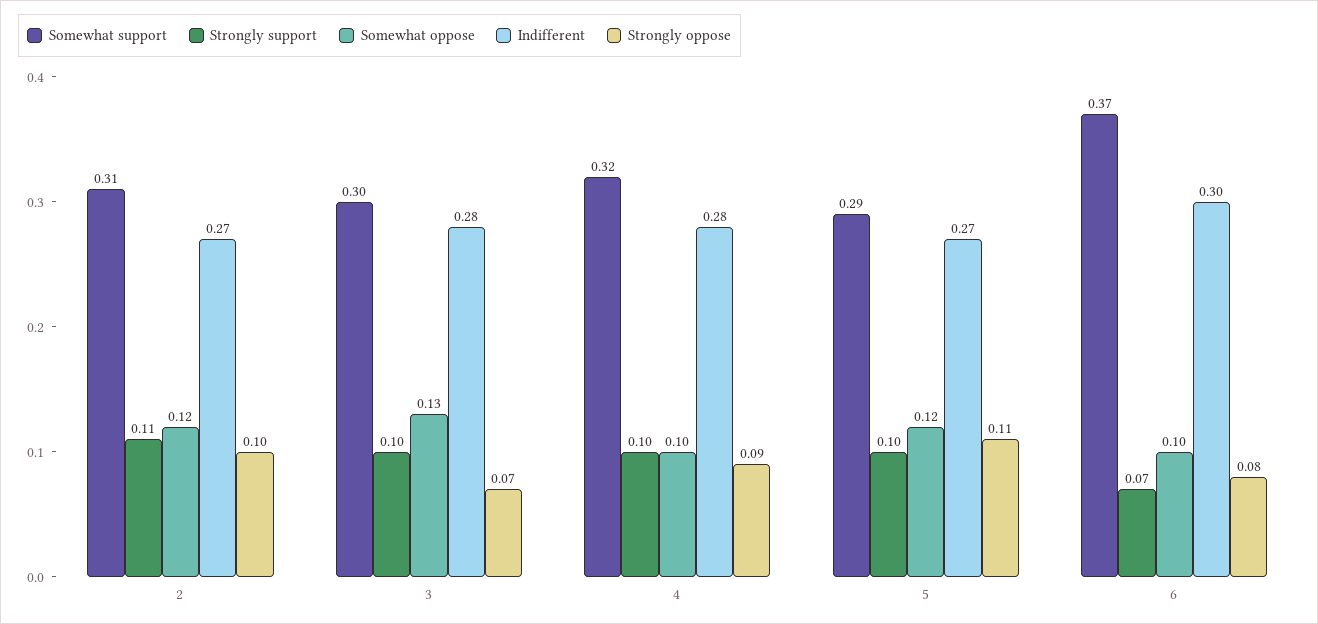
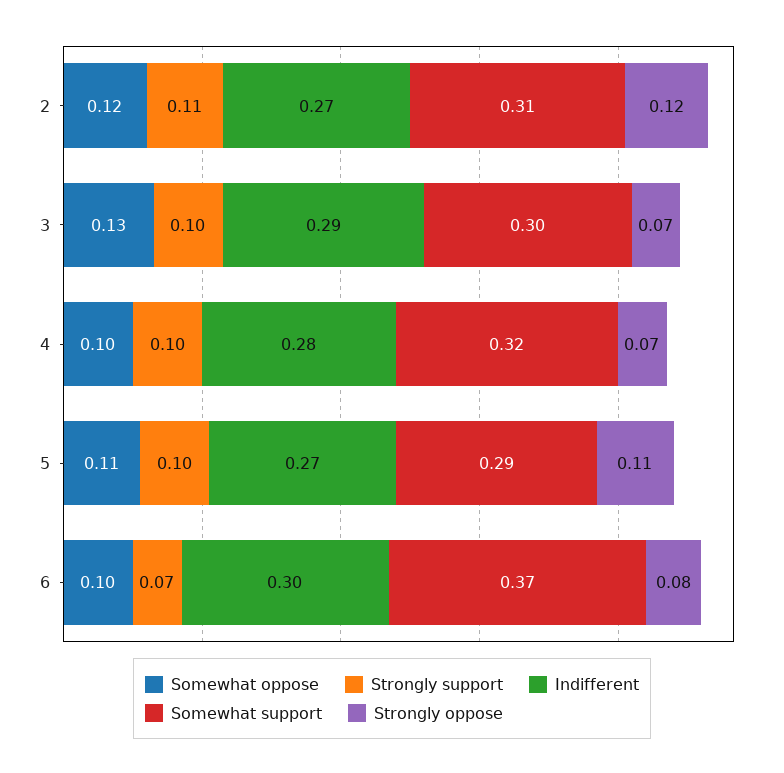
  {
    "Somewhat support": {
      "2": 0.31,
      "3": 0.3,
      "4": 0.32,
      "5": 0.29,
      "6": 0.37
    },
    "Strongly support": {
      "2": 0.11,
      "3": 0.1,
      "4": 0.1,
      "5": 0.1,
      "6": 0.07
    },
    "Somewhat oppose": {
      "2": 0.12,
      "3": 0.13,
      "4": 0.1,
-     "5": 0.12,
+     "5": 0.11,
      "6": 0.1
    },
    "Indifferent": {
      "2": 0.27,
-     "3": 0.28,
+     "3": 0.29,
      "4": 0.28,
      "5": 0.27,
      "6": 0.3
    },
    "Strongly oppose": {
-     "2": 0.1,
+     "2": 0.12,
      "3": 0.07,
-     "4": 0.09,
+     "4": 0.07,
      "5": 0.11,
      "6": 0.08
    }
  }

